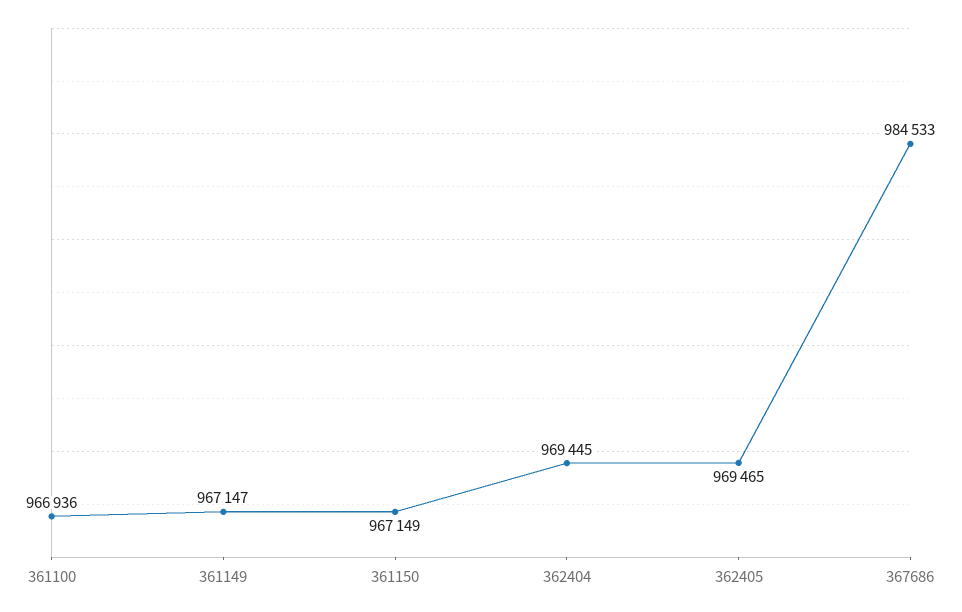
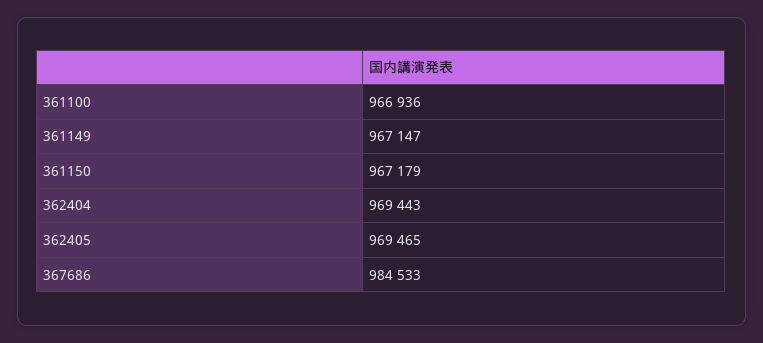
  {
    "361100": 966936,
    "361149": 967147,
-   "361150": 967149,
+   "361150": 967179,
-   "362404": 969445,
+   "362404": 969443,
    "362405": 969465,
    "367686": 984533
  }

